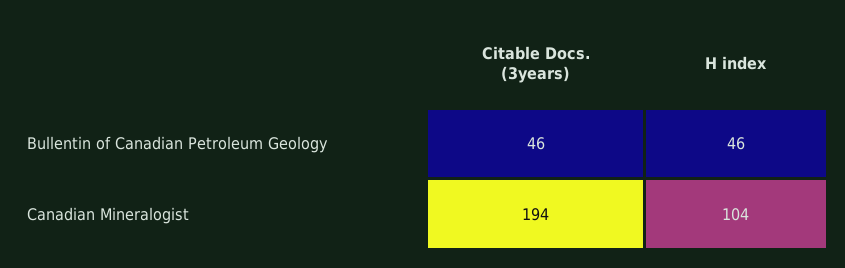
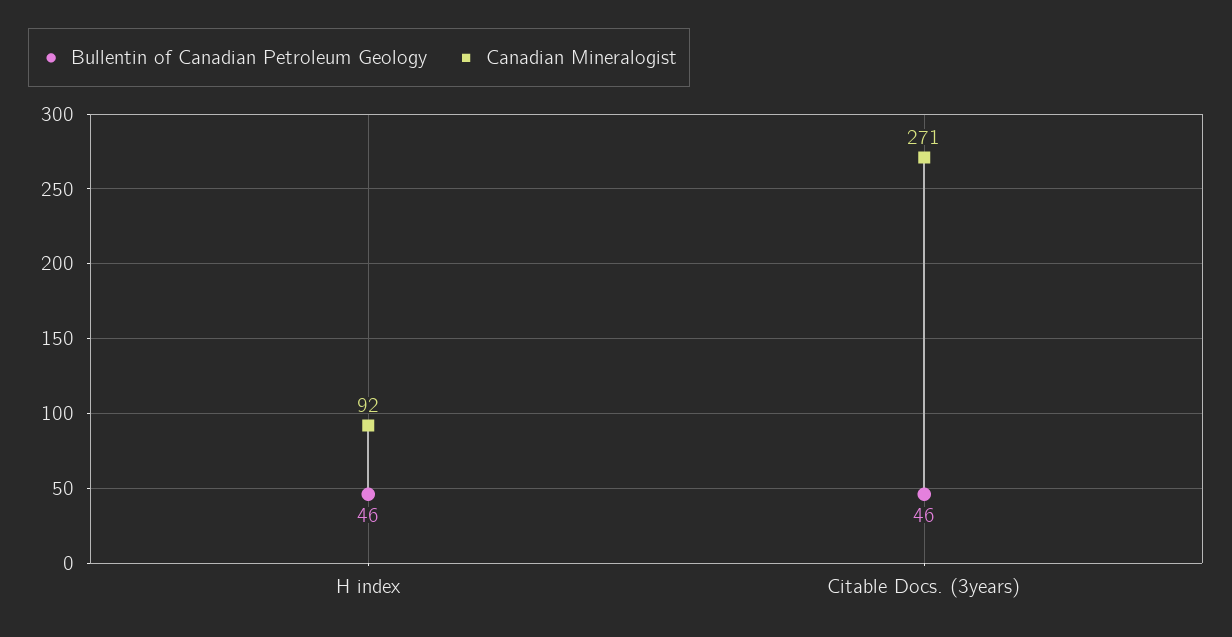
  {
    "Bullentin of Canadian Petroleum Geology": {
      "Citable Docs. (3years)": 46,
      "H index": 46
    },
    "Canadian Mineralogist": {
-     "Citable Docs. (3years)": 194,
+     "Citable Docs. (3years)": 271,
-     "H index": 104
+     "H index": 92
    }
  }

